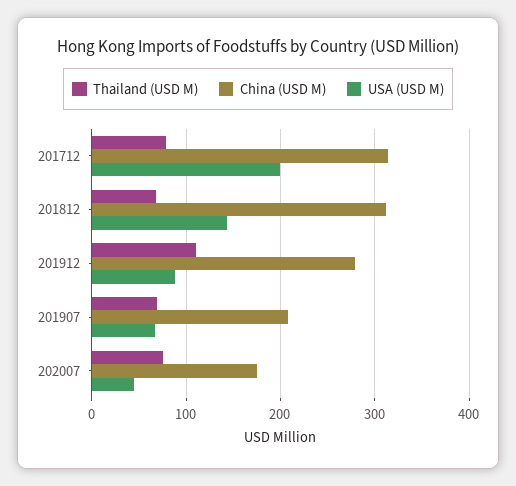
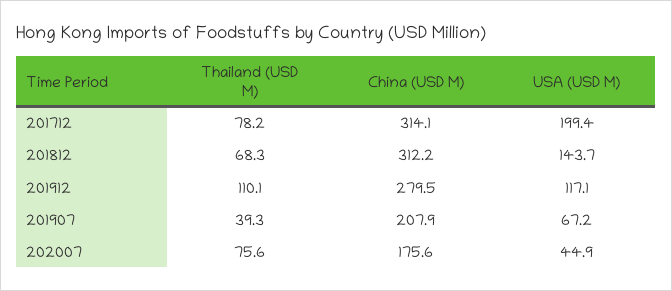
  {
    "Thailand (USD M)": {
      "201712": 78.2,
      "201812": 68.3,
      "201912": 110.1,
-     "201907": 70,
+     "201907": 39.3,
      "202007": 75.6
    },
    "China (USD M)": {
      "201712": 314.1,
      "201812": 312.2,
      "201912": 279.5,
      "201907": 207.9,
      "202007": 175.6
    },
    "USA (USD M)": {
      "201712": 199.4,
      "201812": 143.7,
-     "201912": 90,
+     "201912": 117.1,
      "201907": 67.2,
      "202007": 44.9
    }
  }

